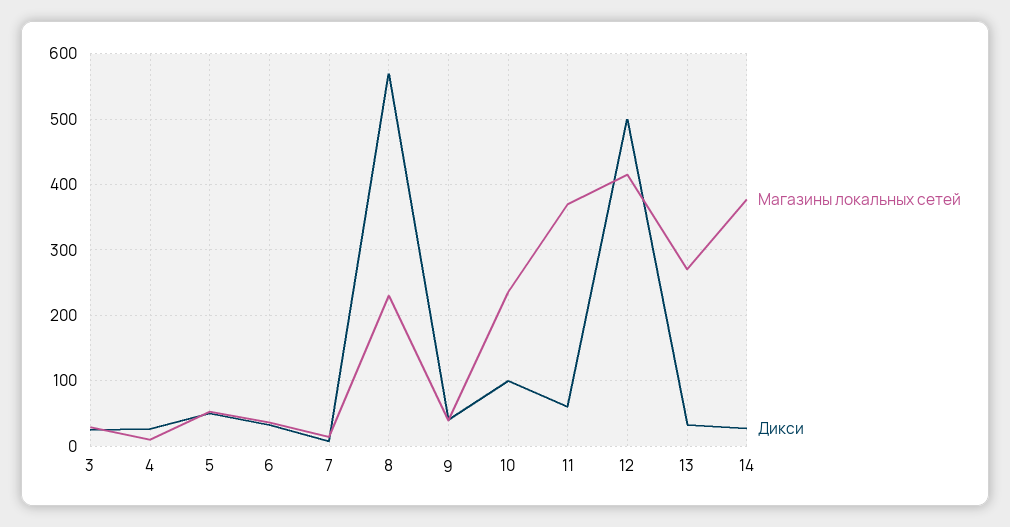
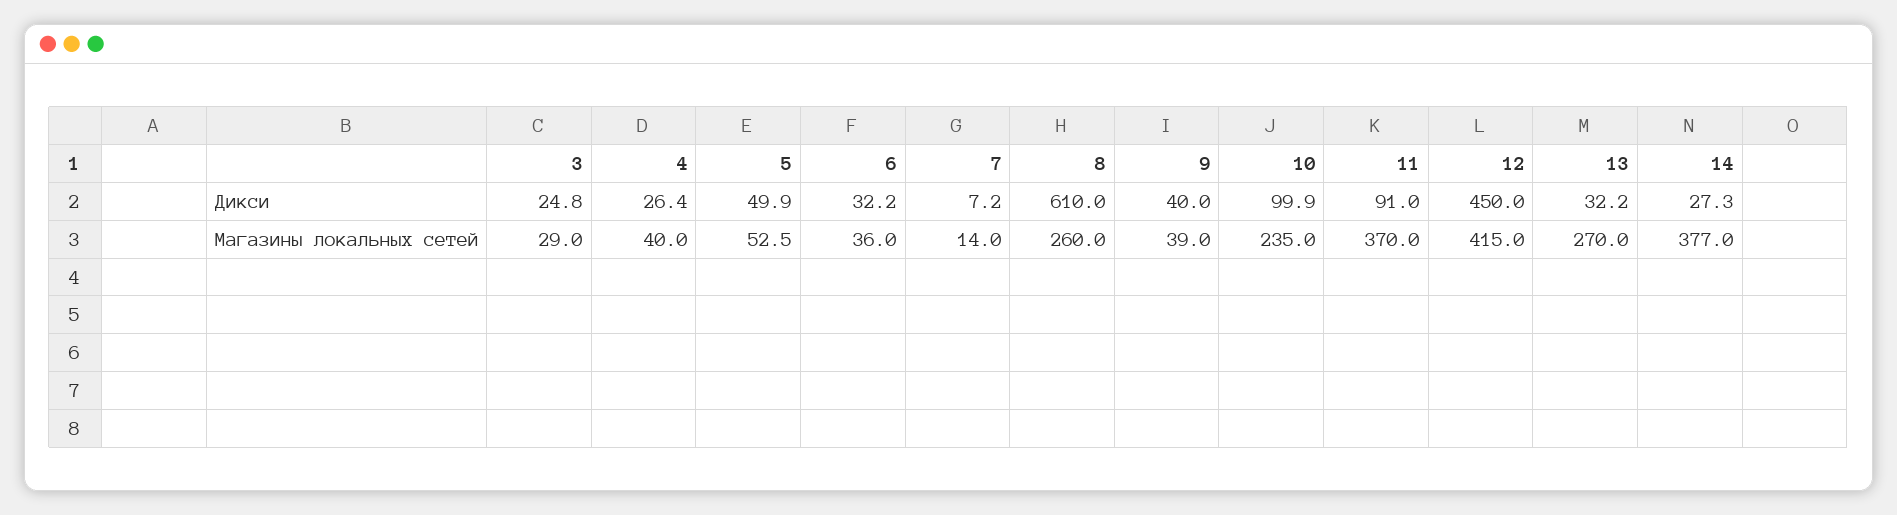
  {
    "Магазины локальных сетей": {
      "3": 29,
-     "4": 10,
+     "4": 40,
      "5": 52.5,
      "6": 36,
      "7": 14,
-     "8": 230,
+     "8": 260,
      "9": 39,
      "10": 235,
      "11": 370,
      "12": 415,
      "13": 270,
      "14": 377
    },
    "Дикси": {
      "3": 24.8,
      "4": 26.4,
      "5": 49.9,
      "6": 32.2,
      "7": 7.2,
-     "8": 570,
+     "8": 610,
      "9": 40,
      "10": 99.9,
-     "11": 60,
+     "11": 91,
-     "12": 500,
+     "12": 450,
      "13": 32.2,
      "14": 27.3
    }
  }

